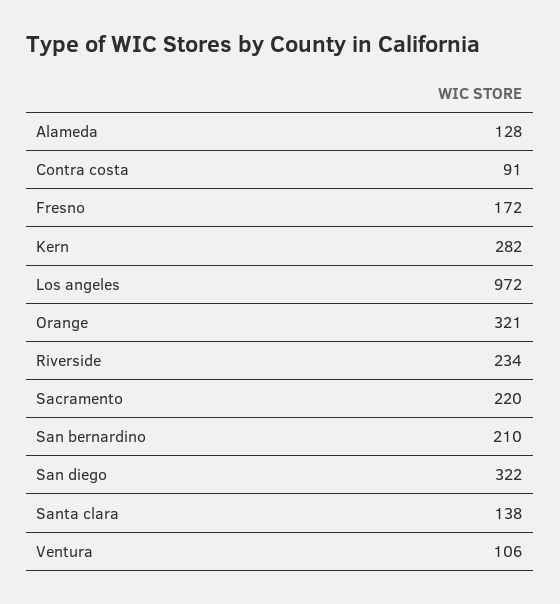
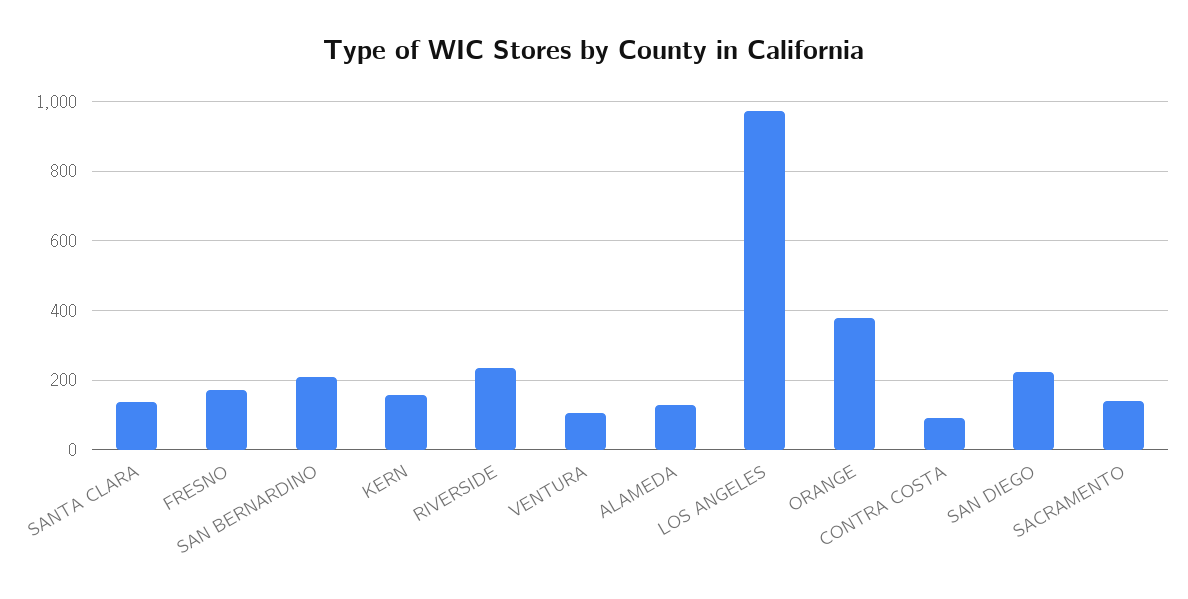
  {
    "Alameda": 128,
    "Contra costa": 91,
    "Fresno": 172,
-   "Kern": 282,
+   "Kern": 160,
    "Los angeles": 972,
-   "Orange": 321,
+   "Orange": 380,
    "Riverside": 234,
-   "Sacramento": 220,
+   "Sacramento": 140,
    "San bernardino": 210,
-   "San diego": 322,
+   "San diego": 220,
    "Santa clara": 138,
    "Ventura": 106
  }

